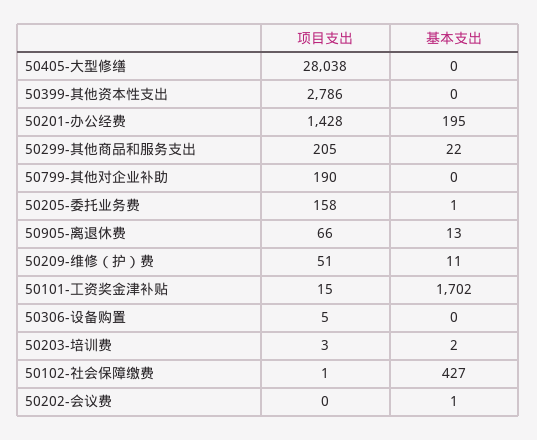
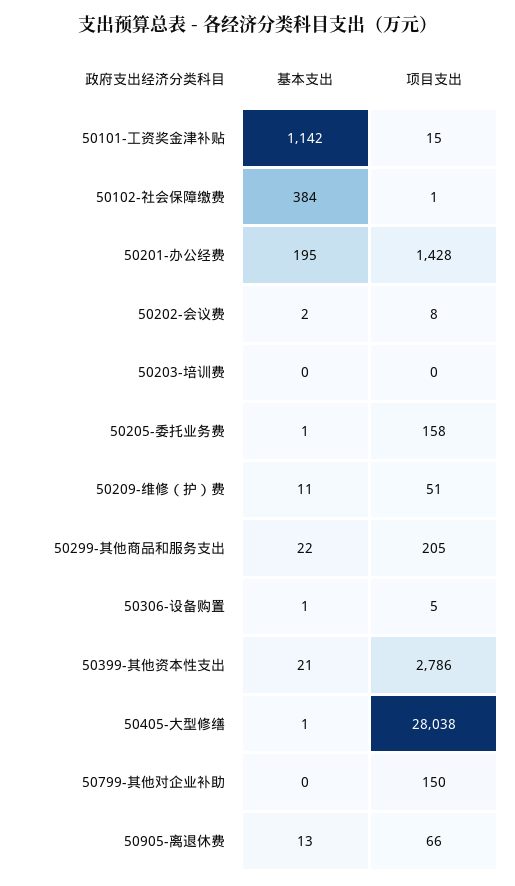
  {
    "项目支出": {
      "50405-大型修缮": 28038,
      "50399-其他资本性支出": 2786,
      "50201-办公经费": 1428,
      "50299-其他商品和服务支出": 205,
-     "50799-其他对企业补助": 190,
+     "50799-其他对企业补助": 150,
      "50205-委托业务费": 158,
      "50905-离退休费": 66,
      "50209-维修（护）费": 51,
      "50101-工资奖金津补贴": 15,
      "50306-设备购置": 5,
-     "50203-培训费": 3,
+     "50203-培训费": 0,
      "50102-社会保障缴费": 1,
-     "50202-会议费": 0
+     "50202-会议费": 8
    },
    "基本支出": {
-     "50405-大型修缮": 0,
+     "50405-大型修缮": 1,
-     "50399-其他资本性支出": 0,
+     "50399-其他资本性支出": 21,
      "50201-办公经费": 195,
      "50299-其他商品和服务支出": 22,
      "50799-其他对企业补助": 0,
      "50205-委托业务费": 1,
      "50905-离退休费": 13,
      "50209-维修（护）费": 11,
-     "50101-工资奖金津补贴": 1702,
+     "50101-工资奖金津补贴": 1142,
-     "50306-设备购置": 0,
+     "50306-设备购置": 1,
-     "50203-培训费": 2,
+     "50203-培训费": 0,
-     "50102-社会保障缴费": 427,
+     "50102-社会保障缴费": 384,
-     "50202-会议费": 1
+     "50202-会议费": 2
    }
  }

